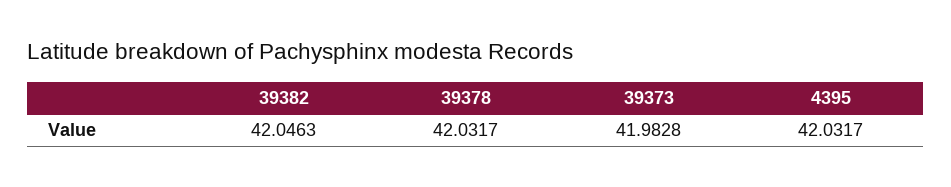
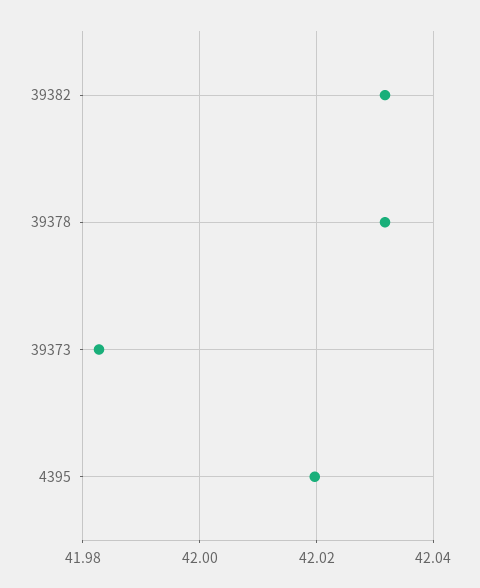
  {
-   "39382": 42.0463,
+   "39382": 42.032,
    "39378": 42.0317,
    "39373": 41.9828,
-   "4395": 42.0317
+   "4395": 42.02
  }

